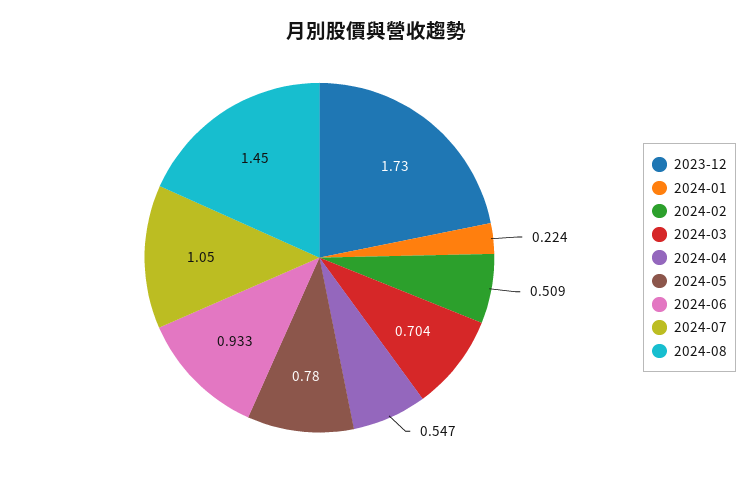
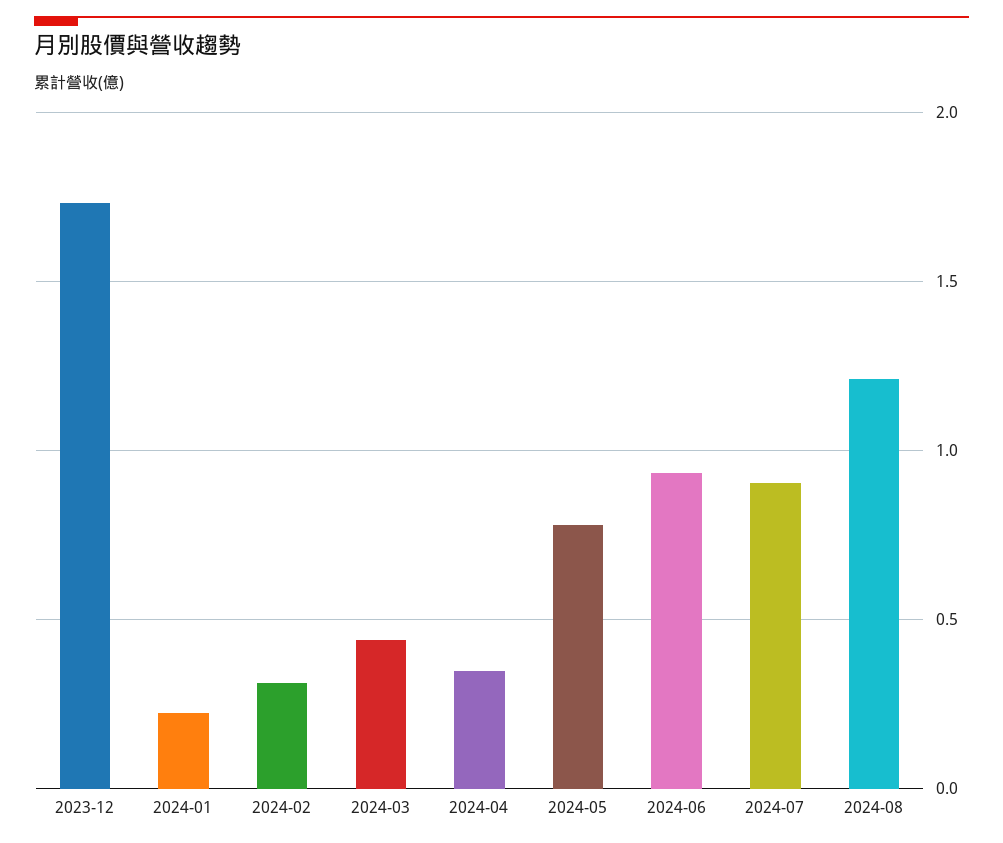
  {
    "2023-12": 1.73,
    "2024-01": 0.224,
-   "2024-02": 0.509,
+   "2024-02": 0.3,
-   "2024-03": 0.704,
+   "2024-03": 0.45,
-   "2024-04": 0.547,
+   "2024-04": 0.35,
    "2024-05": 0.78,
    "2024-06": 0.933,
-   "2024-07": 1.05,
+   "2024-07": 0.9,
-   "2024-08": 1.45
+   "2024-08": 1.2
  }

